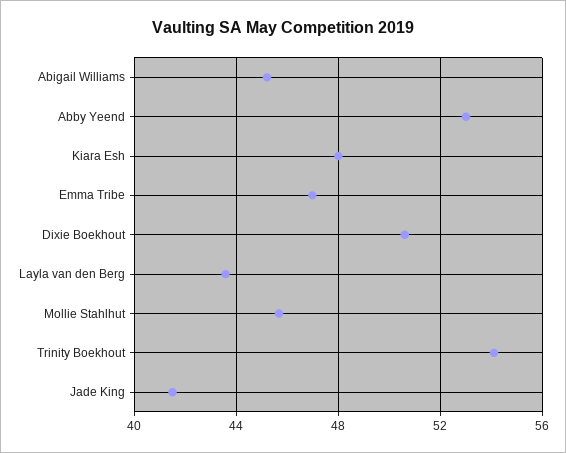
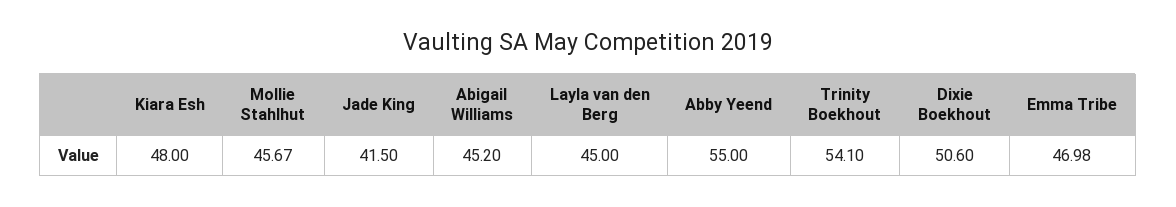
  {
    "Abigail Williams": 45.2,
-   "Abby Yeend": 53,
+   "Abby Yeend": 55,
    "Kiara Esh": 48,
    "Emma Tribe": 46.98,
    "Dixie Boekhout": 50.6,
-   "Layla van den Berg": 43.5,
+   "Layla van den Berg": 45,
    "Mollie Stahlhut": 45.67,
    "Trinity Boekhout": 54.1,
    "Jade King": 41.5
  }

